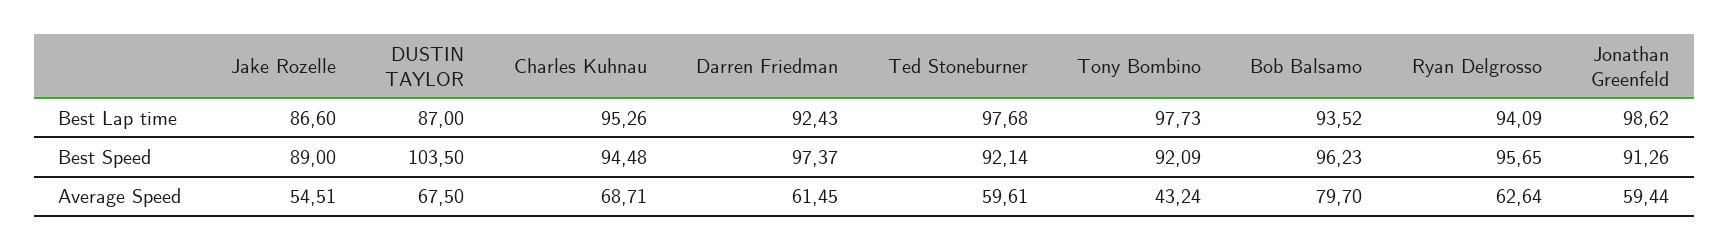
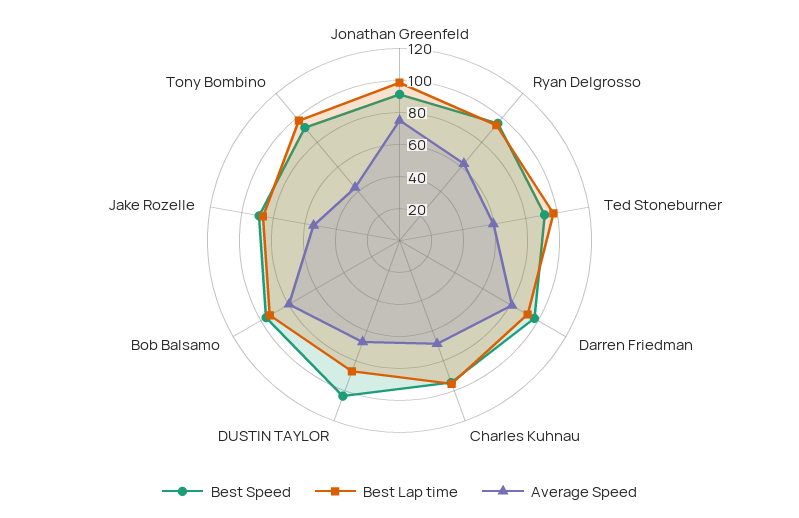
  {
    "Best Lap time": {
      "Jake Rozelle": 86.6,
      "DUSTIN TAYLOR": 87,
      "Charles Kuhnau": 95.26,
      "Darren Friedman": 92.43,
      "Ted Stoneburner": 97.68,
      "Tony Bombino": 97.73,
      "Bob Balsamo": 93.52,
      "Ryan Delgrosso": 94.09,
      "Jonathan Greenfeld": 98.62
    },
    "Best Speed": {
      "Jake Rozelle": 89,
      "DUSTIN TAYLOR": 103.5,
      "Charles Kuhnau": 94.48,
      "Darren Friedman": 97.37,
      "Ted Stoneburner": 92.14,
      "Tony Bombino": 92.09,
      "Bob Balsamo": 96.23,
      "Ryan Delgrosso": 95.65,
      "Jonathan Greenfeld": 91.26
    },
    "Average Speed": {
      "Jake Rozelle": 54.51,
      "DUSTIN TAYLOR": 67.5,
      "Charles Kuhnau": 68.71,
-     "Darren Friedman": 61.45,
+     "Darren Friedman": 80,
      "Ted Stoneburner": 59.61,
      "Tony Bombino": 43.24,
      "Bob Balsamo": 79.7,
      "Ryan Delgrosso": 62.64,
-     "Jonathan Greenfeld": 59.44
+     "Jonathan Greenfeld": 75
    }
  }

